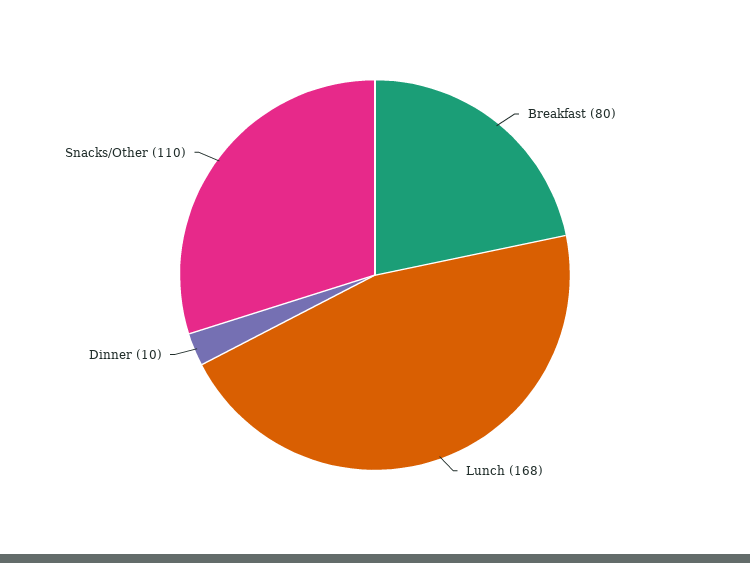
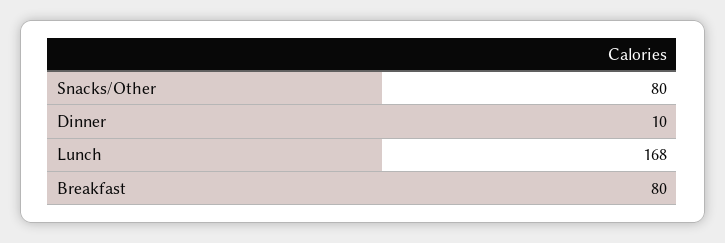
  {
    "Breakfast": 80,
    "Lunch": 168,
    "Dinner": 10,
-   "Snacks/Other": 110
+   "Snacks/Other": 80
  }

